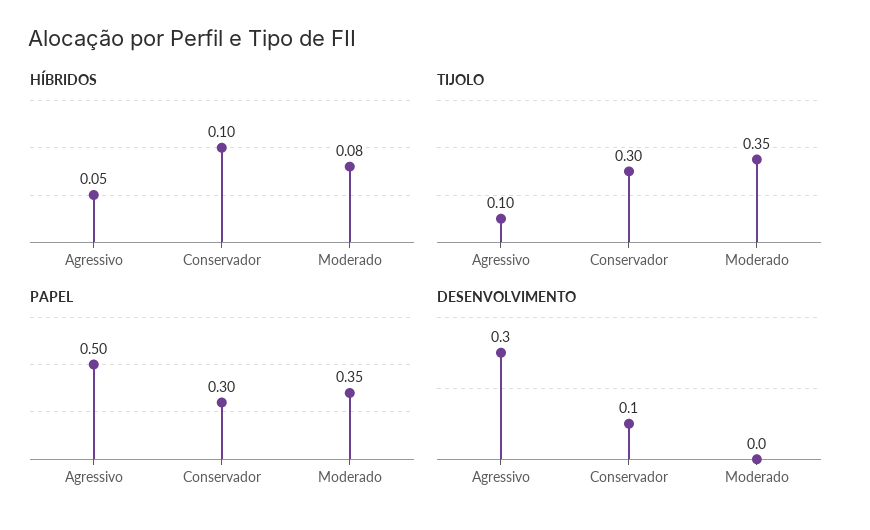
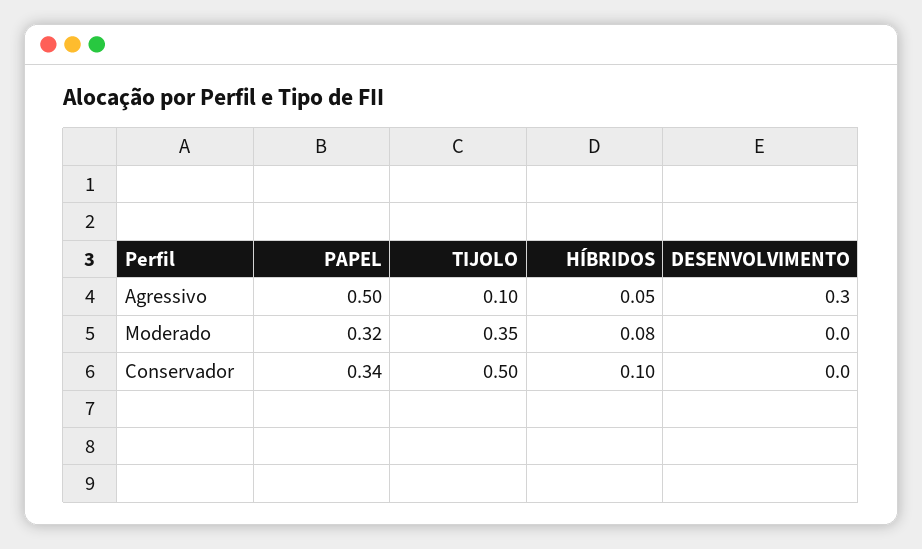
  {
    "HÍBRIDOS": {
      "Agressivo": 0.05,
      "Conservador": 0.1,
      "Moderado": 0.08
    },
    "TIJOLO": {
      "Agressivo": 0.1,
-     "Conservador": 0.3,
+     "Conservador": 0.5,
      "Moderado": 0.35
    },
    "PAPEL": {
      "Agressivo": 0.5,
-     "Conservador": 0.3,
+     "Conservador": 0.34,
-     "Moderado": 0.35
+     "Moderado": 0.32
    },
    "DESENVOLVIMENTO": {
      "Agressivo": 0.3,
-     "Conservador": 0.1,
+     "Conservador": 0,
      "Moderado": 0
    }
  }

